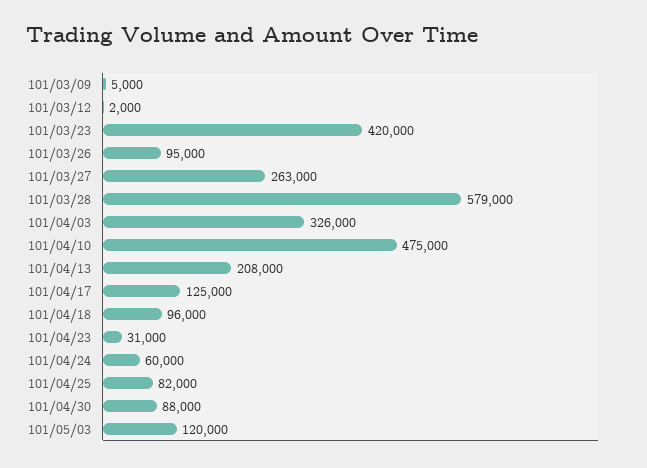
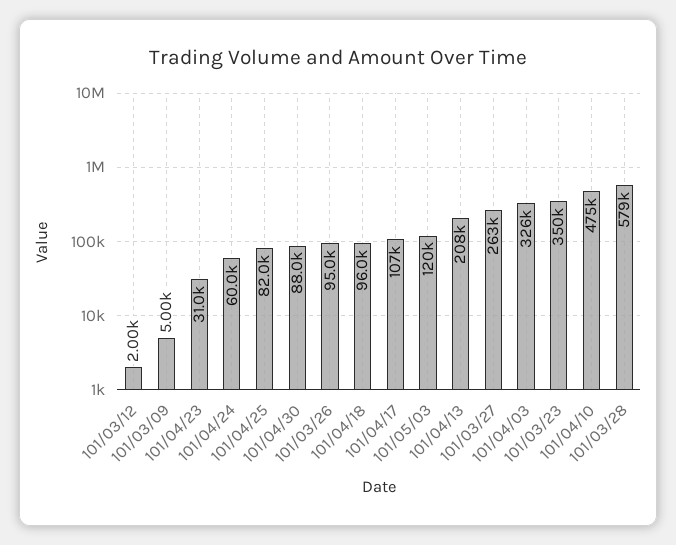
  {
    "101/03/09": 5000,
    "101/03/12": 2000,
-   "101/03/23": 420000,
+   "101/03/23": 350000,
    "101/03/26": 95000,
    "101/03/27": 263000,
    "101/03/28": 579000,
    "101/04/03": 326000,
    "101/04/10": 475000,
    "101/04/13": 208000,
-   "101/04/17": 125000,
+   "101/04/17": 107000,
    "101/04/18": 96000,
    "101/04/23": 31000,
    "101/04/24": 60000,
    "101/04/25": 82000,
    "101/04/30": 88000,
    "101/05/03": 120000
  }

